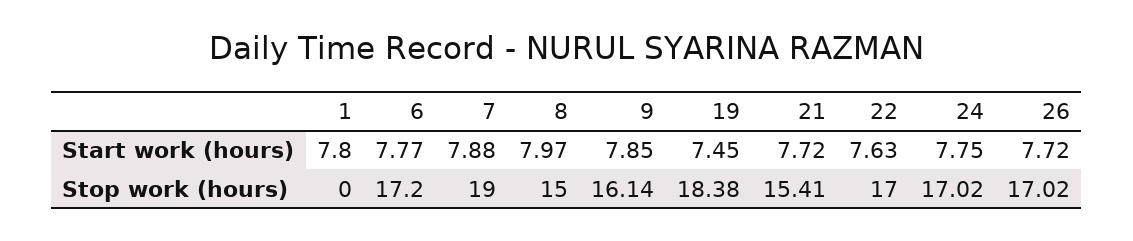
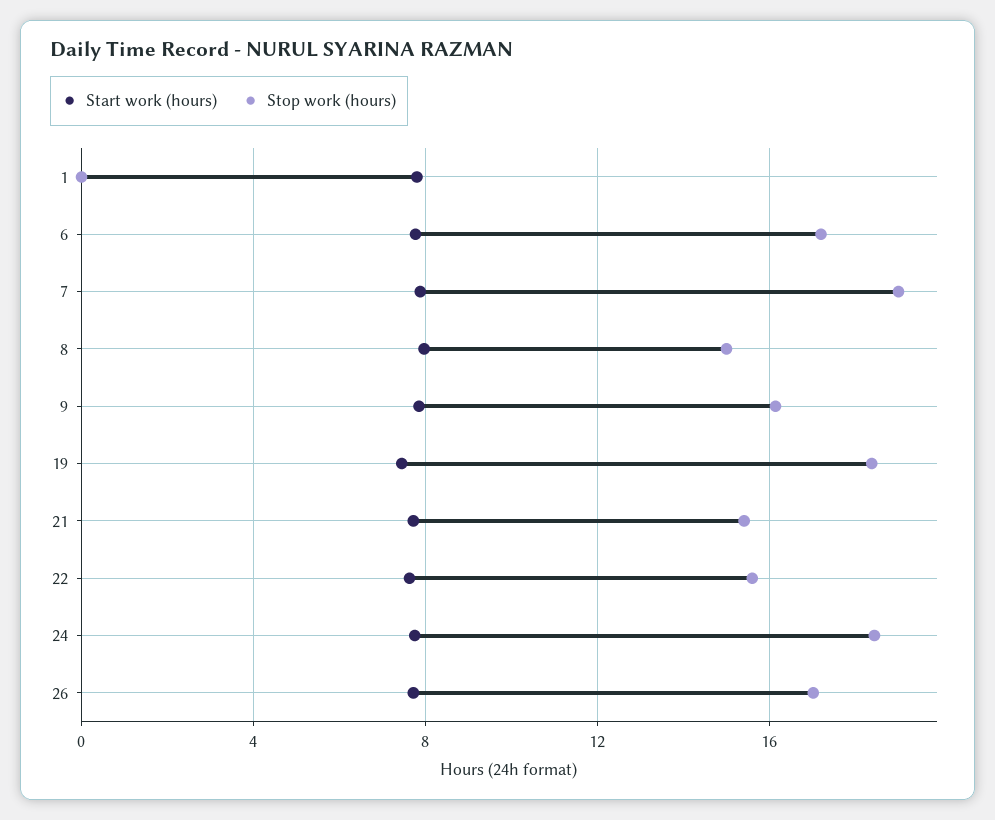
  {
    "Start work (hours)": {
      "1": 7.8,
      "6": 7.77,
      "7": 7.88,
      "8": 7.97,
      "9": 7.85,
      "19": 7.45,
      "21": 7.72,
      "22": 7.63,
      "24": 7.75,
      "26": 7.72
    },
    "Stop work (hours)": {
      "1": 0,
      "6": 17.2,
      "7": 19,
      "8": 15,
      "9": 16.14,
      "19": 18.38,
      "21": 15.41,
-     "22": 17,
+     "22": 15.5,
-     "24": 17.02,
+     "24": 18.5,
      "26": 17.02
    }
  }

